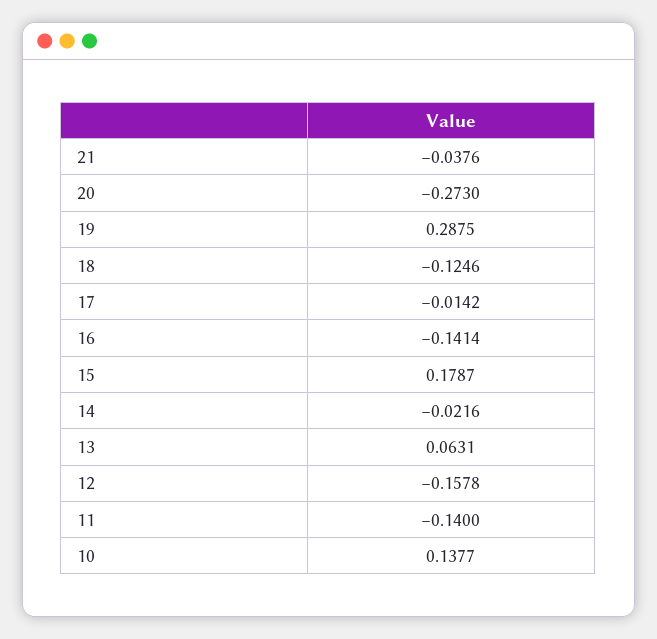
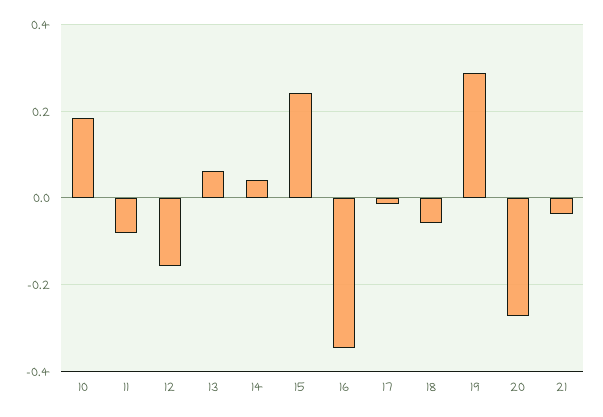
  {
    "21": -0.0376,
    "20": -0.273,
    "19": 0.2875,
-   "18": -0.1246,
+   "18": -0.06,
    "17": -0.0142,
-   "16": -0.1414,
+   "16": -0.34,
-   "15": 0.1787,
+   "15": 0.24,
-   "14": -0.0216,
+   "14": 0.04,
    "13": 0.0631,
    "12": -0.1578,
-   "11": -0.14,
+   "11": -0.08,
-   "10": 0.1377
+   "10": 0.18
  }

